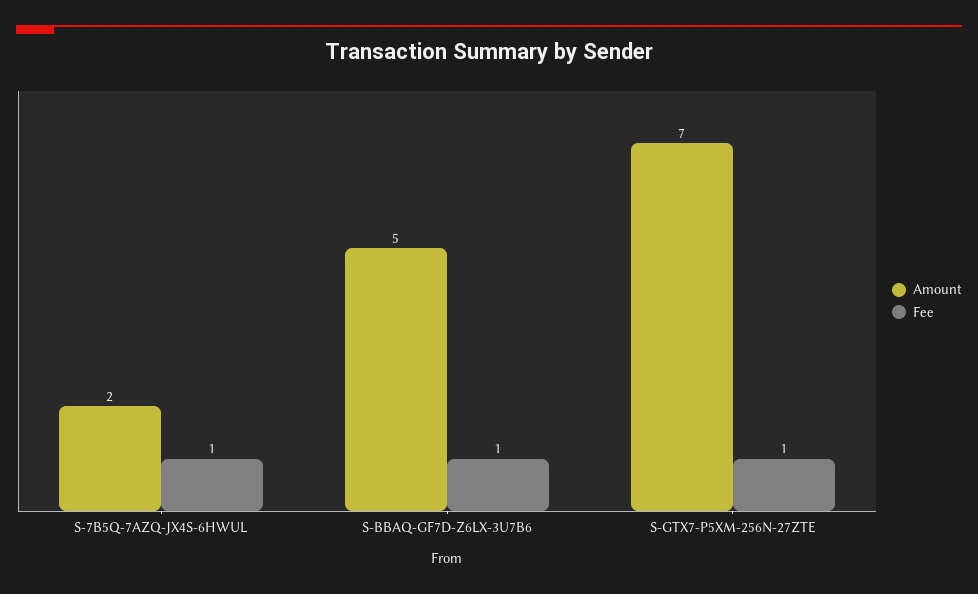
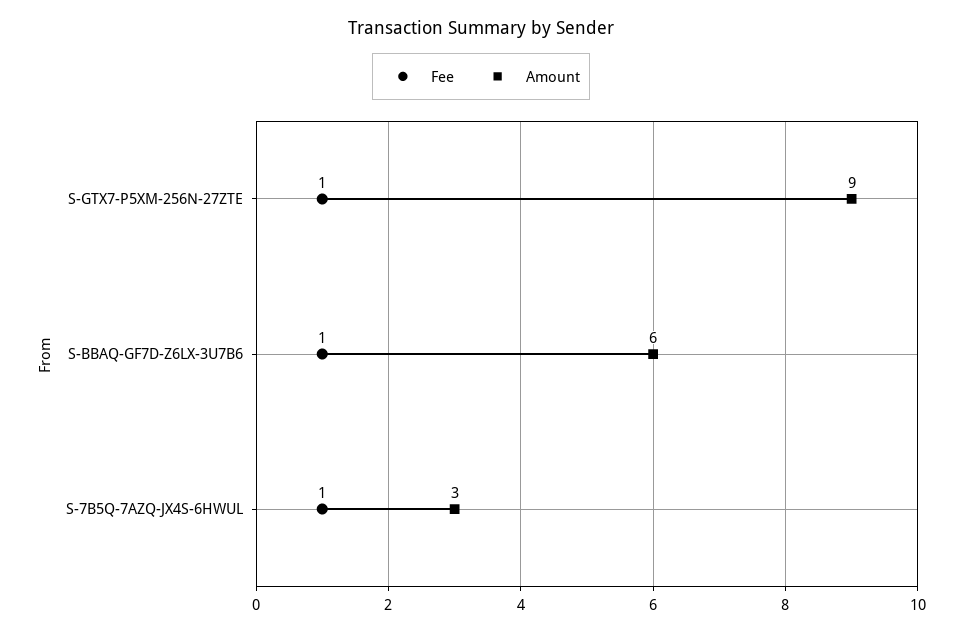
  {
    "Amount": {
-     "S-7B5Q-7AZQ-JX4S-6HWUL": 2,
+     "S-7B5Q-7AZQ-JX4S-6HWUL": 3,
-     "S-BBAQ-GF7D-Z6LX-3U7B6": 5,
+     "S-BBAQ-GF7D-Z6LX-3U7B6": 6,
-     "S-GTX7-P5XM-256N-27ZTE": 7
+     "S-GTX7-P5XM-256N-27ZTE": 9
    },
    "Fee": {
      "S-7B5Q-7AZQ-JX4S-6HWUL": 1,
      "S-BBAQ-GF7D-Z6LX-3U7B6": 1,
      "S-GTX7-P5XM-256N-27ZTE": 1
    }
  }

